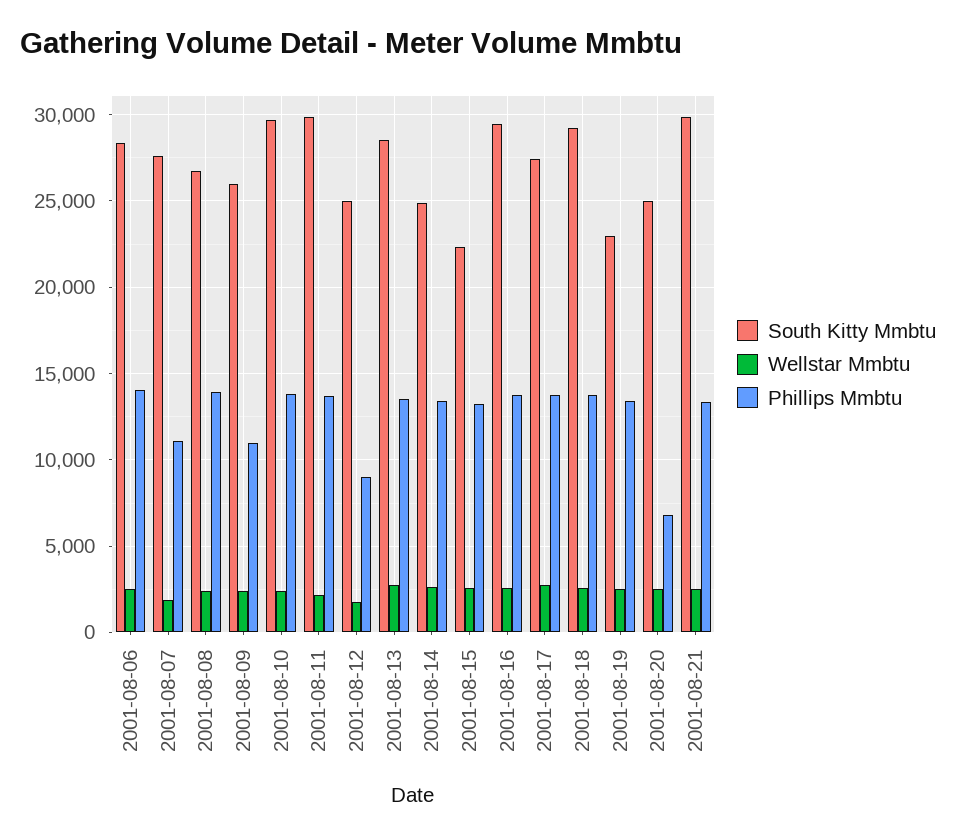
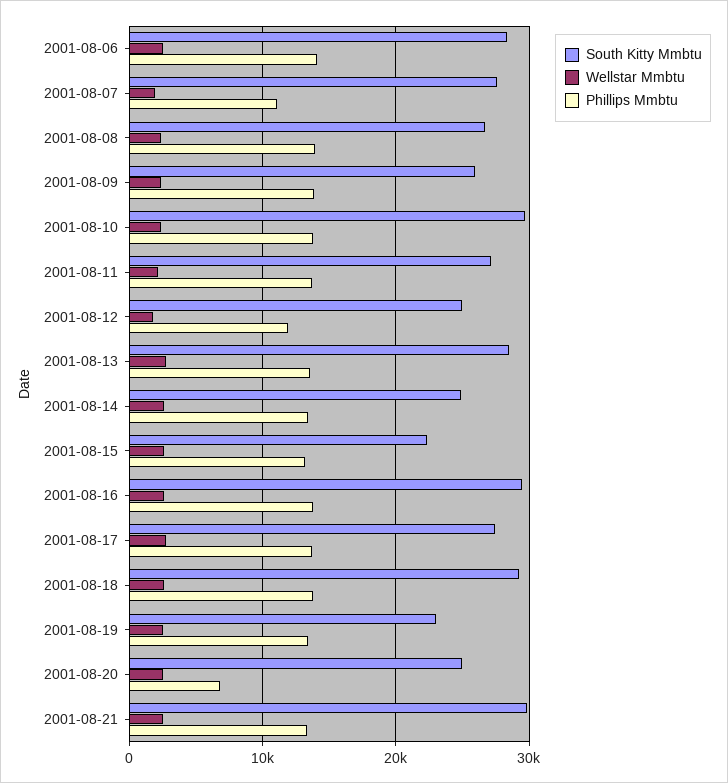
  {
    "South Kitty Mmbtu": {
      "2001-08-06": 28500,
      "2001-08-07": 27500,
      "2001-08-08": 26500,
      "2001-08-09": 26000,
      "2001-08-10": 29500,
-     "2001-08-11": 30000,
+     "2001-08-11": 27000,
      "2001-08-12": 25000,
      "2001-08-13": 28500,
      "2001-08-14": 25000,
      "2001-08-15": 22500,
      "2001-08-16": 29500,
      "2001-08-17": 27500,
      "2001-08-18": 29000,
      "2001-08-19": 23000,
      "2001-08-20": 25000,
      "2001-08-21": 30000
    },
    "Wellstar Mmbtu": {
      "2001-08-06": 2500,
      "2001-08-07": 2000,
      "2001-08-08": 2500,
      "2001-08-09": 2500,
      "2001-08-10": 2500,
      "2001-08-11": 2000,
      "2001-08-12": 2000,
      "2001-08-13": 3000,
      "2001-08-14": 2500,
      "2001-08-15": 2500,
      "2001-08-16": 2500,
      "2001-08-17": 2500,
      "2001-08-18": 2500,
      "2001-08-19": 2500,
      "2001-08-20": 2500,
      "2001-08-21": 2500
    },
    "Phillips Mmbtu": {
      "2001-08-06": 14000,
      "2001-08-07": 11000,
      "2001-08-08": 14000,
-     "2001-08-09": 11000,
+     "2001-08-09": 14000,
      "2001-08-10": 14000,
      "2001-08-11": 13500,
-     "2001-08-12": 9000,
+     "2001-08-12": 12000,
      "2001-08-13": 13500,
      "2001-08-14": 13500,
      "2001-08-15": 13000,
      "2001-08-16": 14000,
      "2001-08-17": 13500,
      "2001-08-18": 13500,
      "2001-08-19": 13500,
      "2001-08-20": 7000,
      "2001-08-21": 13500
    }
  }

